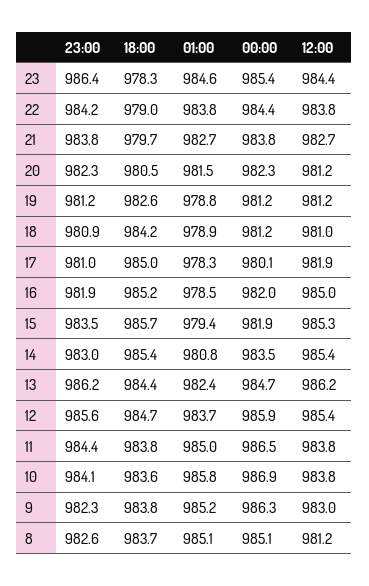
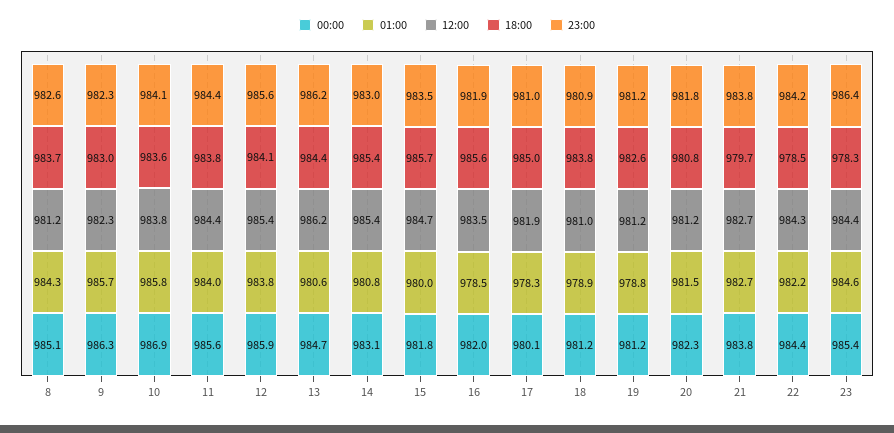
  {
    "23:00": {
      "23": 986.4,
      "22": 984.2,
      "21": 983.8,
-     "20": 982.3,
+     "20": 981.8,
      "19": 981.2,
      "18": 980.9,
      "17": 981,
      "16": 981.9,
      "15": 983.5,
      "14": 983,
      "13": 986.2,
      "12": 985.6,
      "11": 984.4,
      "10": 984.1,
      "9": 982.3,
      "8": 982.6
    },
    "18:00": {
      "23": 978.3,
-     "22": 979,
+     "22": 978.5,
      "21": 979.7,
-     "20": 980.5,
+     "20": 980.8,
      "19": 982.6,
-     "18": 984.2,
+     "18": 983.8,
      "17": 985,
-     "16": 985.2,
+     "16": 985.6,
      "15": 985.7,
      "14": 985.4,
      "13": 984.4,
-     "12": 984.7,
+     "12": 984.1,
      "11": 983.8,
      "10": 983.6,
-     "9": 983.8,
+     "9": 983,
      "8": 983.7
    },
    "01:00": {
      "23": 984.6,
-     "22": 983.8,
+     "22": 982.2,
      "21": 982.7,
      "20": 981.5,
      "19": 978.8,
      "18": 978.9,
      "17": 978.3,
      "16": 978.5,
-     "15": 979.4,
+     "15": 980,
      "14": 980.8,
-     "13": 982.4,
+     "13": 980.6,
-     "12": 983.7,
+     "12": 983.8,
-     "11": 985,
+     "11": 984,
      "10": 985.8,
-     "9": 985.2,
+     "9": 985.7,
-     "8": 985.1
+     "8": 984.3
    },
    "00:00": {
      "23": 985.4,
      "22": 984.4,
      "21": 983.8,
      "20": 982.3,
      "19": 981.2,
      "18": 981.2,
      "17": 980.1,
      "16": 982,
-     "15": 981.9,
+     "15": 981.8,
-     "14": 983.5,
+     "14": 983.1,
      "13": 984.7,
      "12": 985.9,
-     "11": 986.5,
+     "11": 985.6,
      "10": 986.9,
      "9": 986.3,
      "8": 985.1
    },
    "12:00": {
      "23": 984.4,
-     "22": 983.8,
+     "22": 984.3,
      "21": 982.7,
      "20": 981.2,
      "19": 981.2,
      "18": 981,
      "17": 981.9,
-     "16": 985,
+     "16": 983.5,
-     "15": 985.3,
+     "15": 984.7,
      "14": 985.4,
      "13": 986.2,
      "12": 985.4,
-     "11": 983.8,
+     "11": 984.4,
      "10": 983.8,
-     "9": 983,
+     "9": 982.3,
      "8": 981.2
    }
  }

